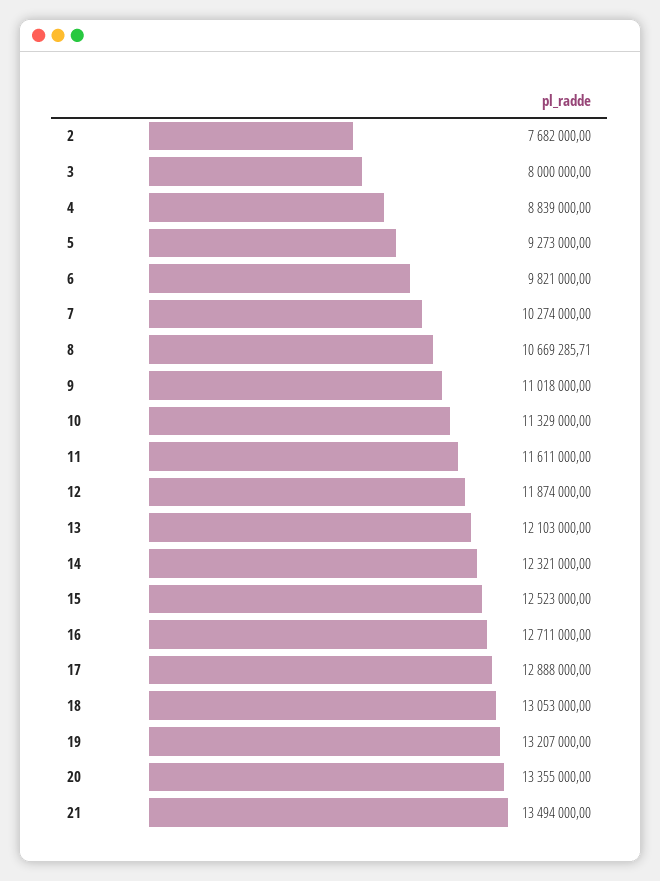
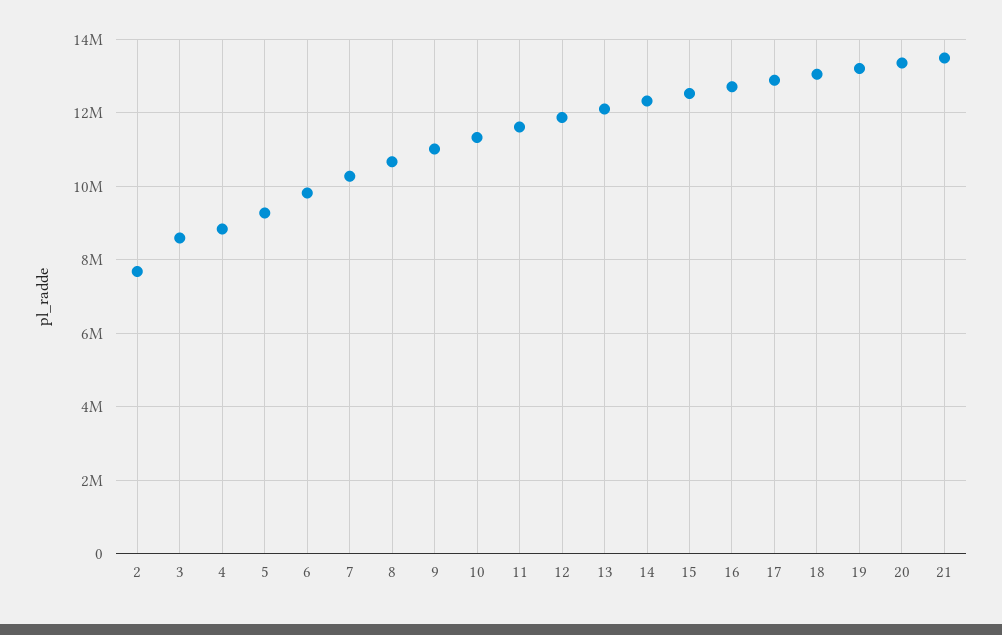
  {
    "2": 7682000,
-   "3": 8000000,
+   "3": 8600000,
    "4": 8839000,
    "5": 9273000,
    "6": 9821000,
    "7": 10274000,
    "8": 10669285.71,
    "9": 11018000,
    "10": 11329000,
    "11": 11611000,
    "12": 11874000,
    "13": 12103000,
    "14": 12321000,
    "15": 12523000,
    "16": 12711000,
    "17": 12888000,
    "18": 13053000,
    "19": 13207000,
    "20": 13355000,
    "21": 13494000
  }

